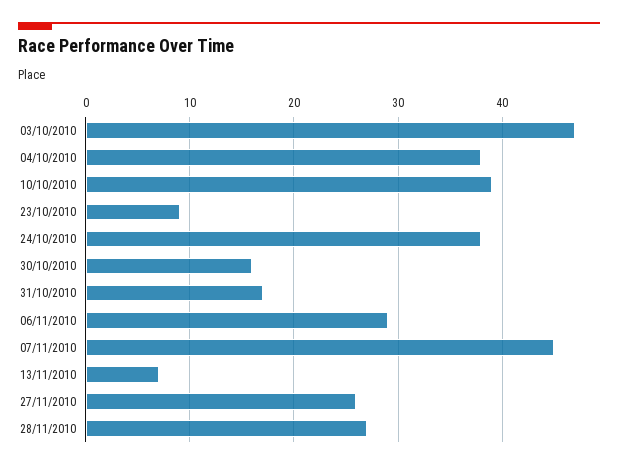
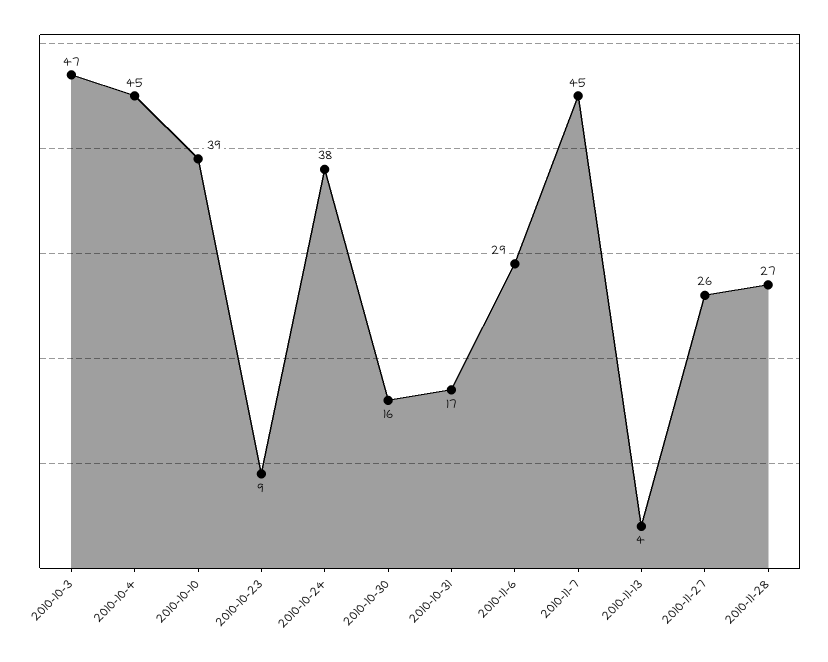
  {
    "03/10/2010": 47,
-   "04/10/2010": 38,
+   "04/10/2010": 45,
    "10/10/2010": 39,
    "23/10/2010": 9,
    "24/10/2010": 38,
    "30/10/2010": 16,
    "31/10/2010": 17,
    "06/11/2010": 29,
    "07/11/2010": 45,
-   "13/11/2010": 7,
+   "13/11/2010": 4,
    "27/11/2010": 26,
    "28/11/2010": 27
  }

